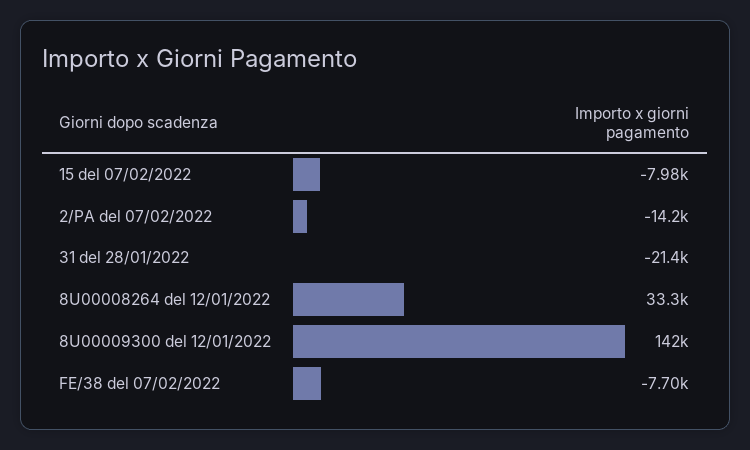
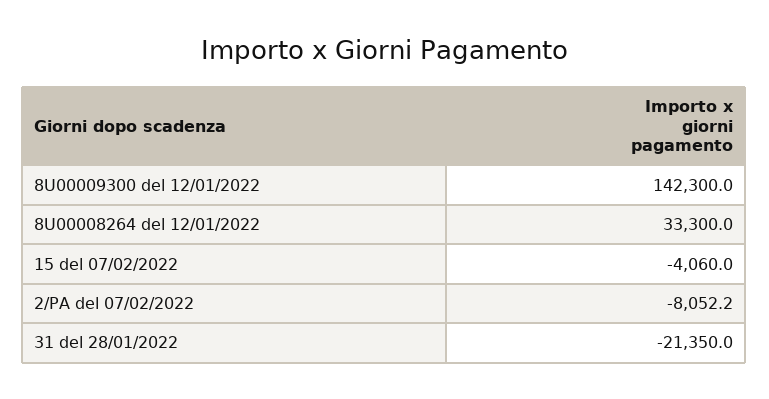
  {
-   "15 del 07/02/2022": -7980,
+   "15 del 07/02/2022": -4060,
-   "2/PA del 07/02/2022": -14200,
+   "2/PA del 07/02/2022": -8052.2,
    "31 del 28/01/2022": -21350,
    "8U00008264 del 12/01/2022": 33300,
-   "8U00009300 del 12/01/2022": 142300,
+   "8U00009300 del 12/01/2022": 142300
-   "FE/38 del 07/02/2022": -7700
  }

